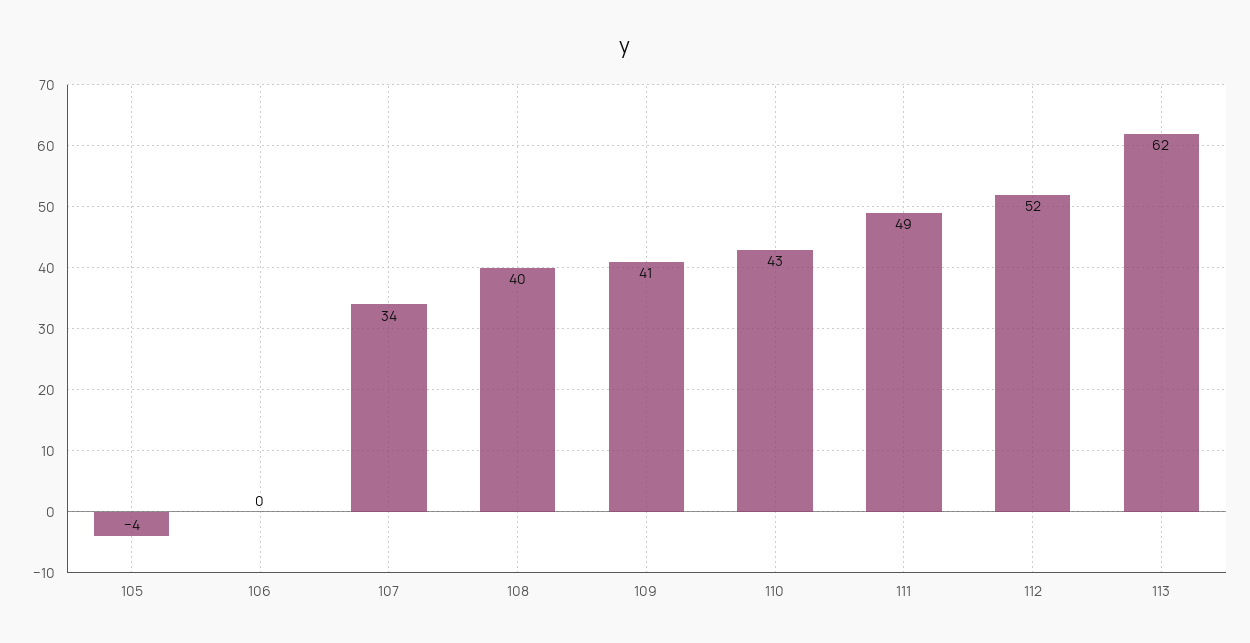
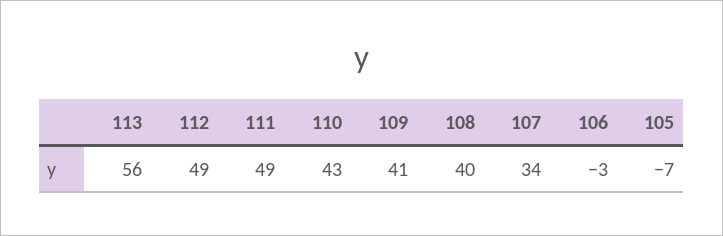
  {
-   "105": -4,
+   "105": -7,
-   "106": 0,
+   "106": -3,
    "107": 34,
    "108": 40,
    "109": 41,
    "110": 43,
    "111": 49,
-   "112": 52,
+   "112": 49,
-   "113": 62
+   "113": 56
  }

